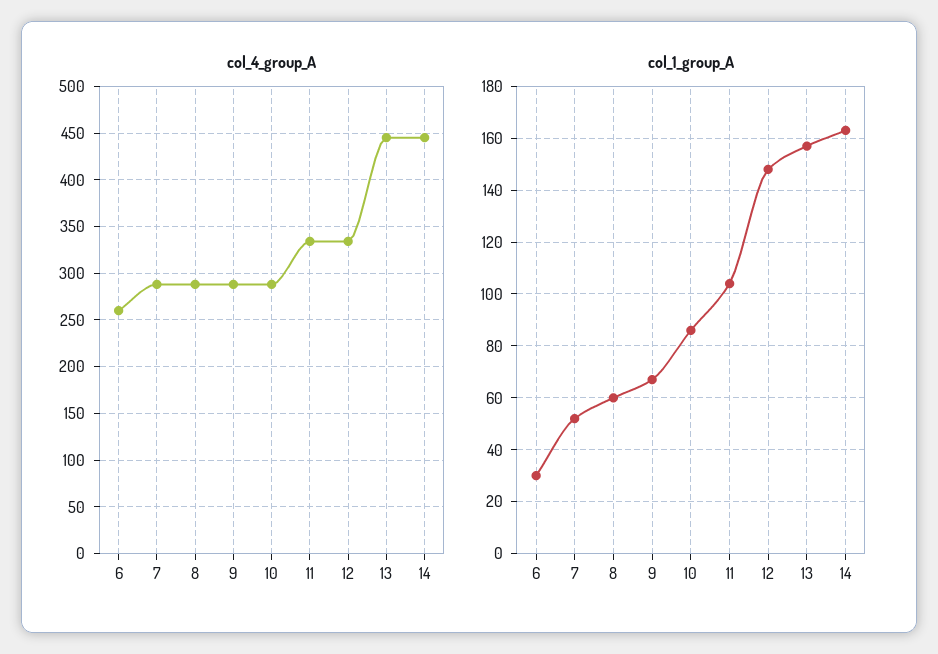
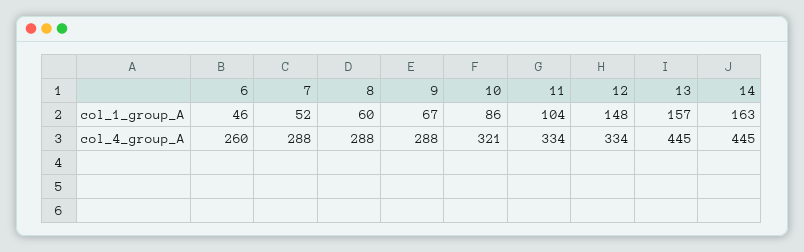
  {
    "col_4_group_A": {
      "6": 260,
      "7": 288,
      "8": 288,
      "9": 288,
-     "10": 290,
+     "10": 321,
      "11": 334,
      "12": 334,
      "13": 445,
      "14": 445
    },
    "col_1_group_A": {
-     "6": 30,
+     "6": 46,
      "7": 52,
      "8": 60,
      "9": 67,
      "10": 86,
      "11": 104,
      "12": 148,
      "13": 157,
      "14": 163
    }
  }

